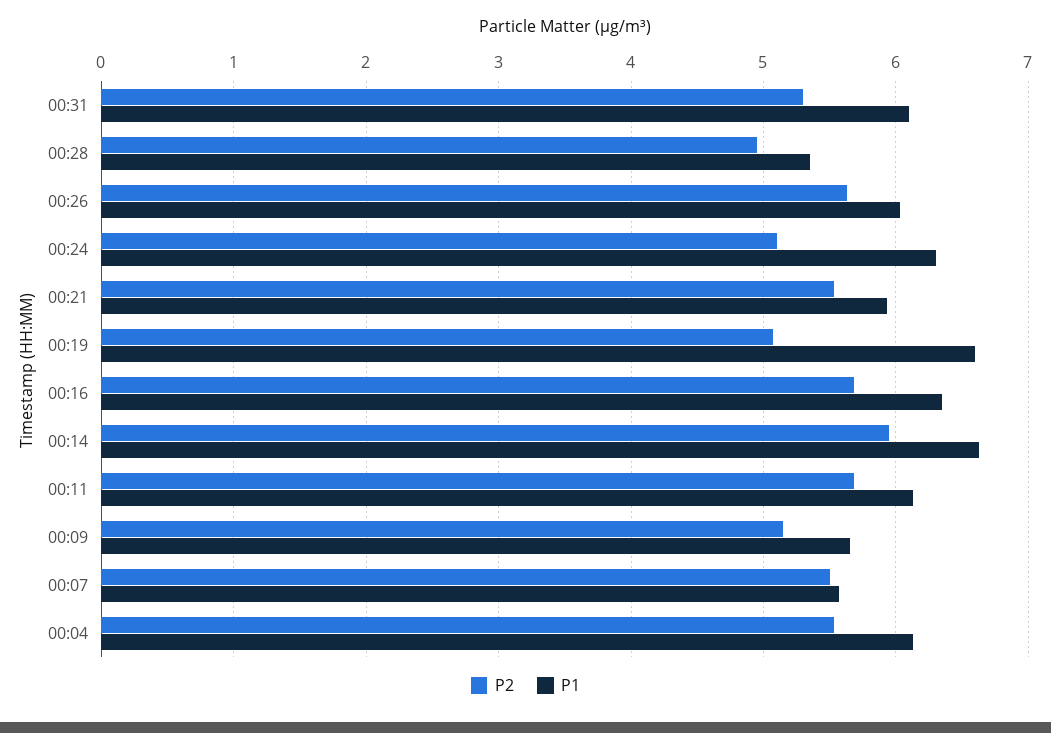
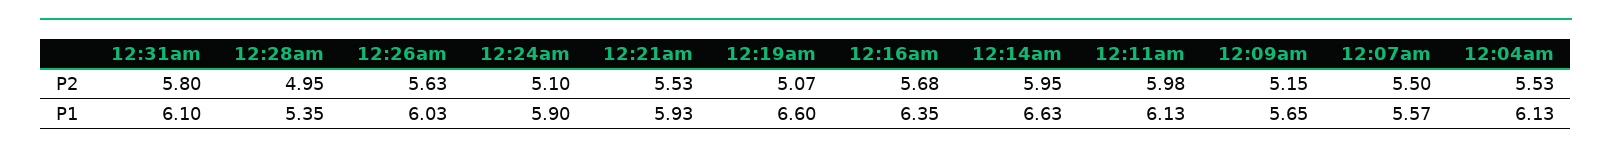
  {
    "P2": {
-     "00:31": 5.3,
+     "00:31": 5.8,
      "00:28": 4.95,
      "00:26": 5.63,
      "00:24": 5.1,
      "00:21": 5.53,
      "00:19": 5.07,
      "00:16": 5.68,
      "00:14": 5.95,
-     "00:11": 5.7,
+     "00:11": 5.98,
      "00:09": 5.15,
      "00:07": 5.5,
      "00:04": 5.53
    },
    "P1": {
      "00:31": 6.1,
      "00:28": 5.35,
      "00:26": 6.03,
-     "00:24": 6.3,
+     "00:24": 5.9,
      "00:21": 5.93,
      "00:19": 6.6,
      "00:16": 6.35,
      "00:14": 6.63,
      "00:11": 6.13,
      "00:09": 5.65,
      "00:07": 5.57,
      "00:04": 6.13
    }
  }

